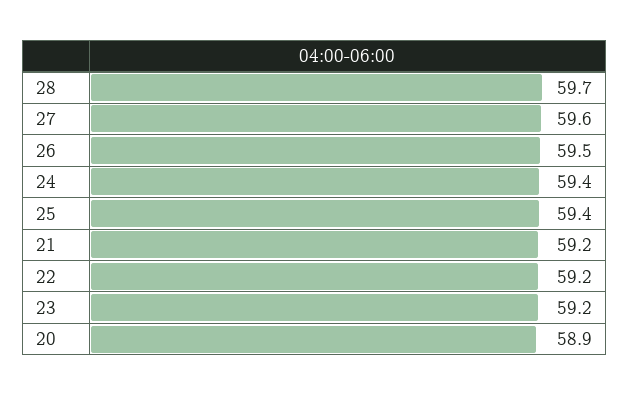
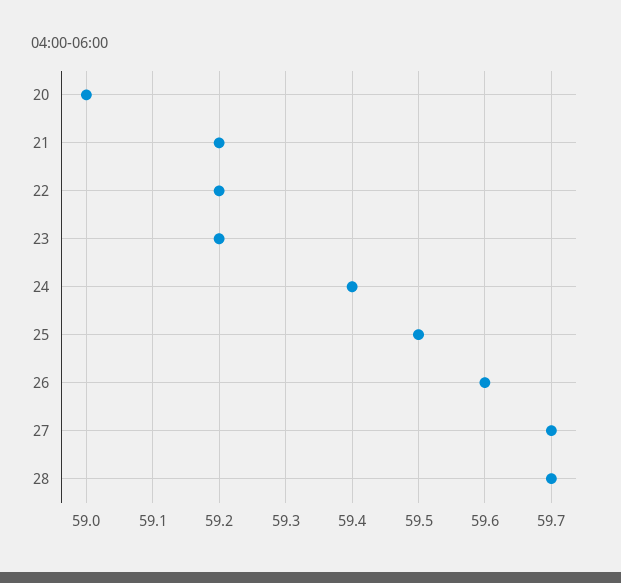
  {
    "28": 59.7,
-   "27": 59.6,
+   "27": 59.7,
-   "26": 59.5,
+   "26": 59.6,
    "24": 59.4,
-   "25": 59.4,
+   "25": 59.5,
    "21": 59.2,
    "22": 59.2,
    "23": 59.2,
-   "20": 58.9
+   "20": 59
  }

